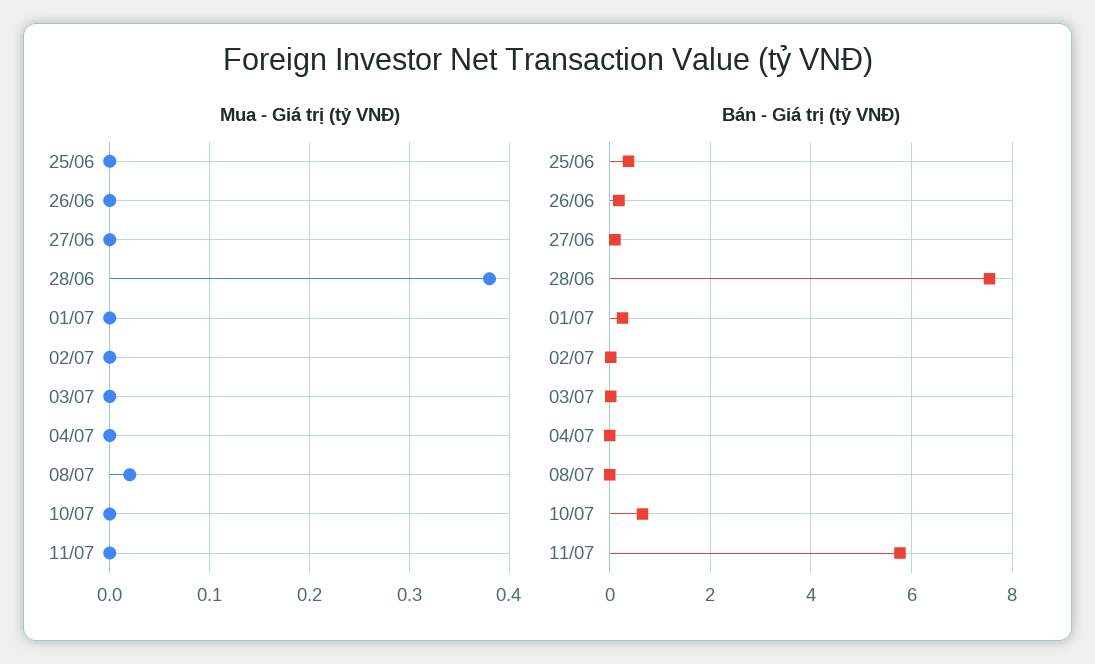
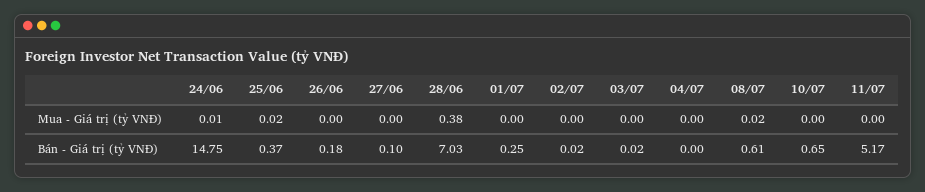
  {
    "Mua - Giá trị (tỷ VNĐ)": {
-     "25/06": 0,
+     "25/06": 0.02,
      "26/06": 0,
      "27/06": 0,
      "28/06": 0.38,
      "01/07": 0,
      "02/07": 0,
      "03/07": 0,
      "04/07": 0,
      "08/07": 0.02,
      "10/07": 0,
-     "11/07": 0
+     "11/07": 0,
+     "24/06": 0.01
    },
    "Bán - Giá trị (tỷ VNĐ)": {
      "25/06": 0.37,
      "26/06": 0.18,
      "27/06": 0.1,
-     "28/06": 7.6,
+     "28/06": 7.03,
      "01/07": 0.25,
      "02/07": 0.02,
      "03/07": 0.02,
      "04/07": 0,
-     "08/07": 0,
+     "08/07": 0.61,
      "10/07": 0.65,
-     "11/07": 5.8
+     "11/07": 5.17,
+     "24/06": 14.75
    }
  }

